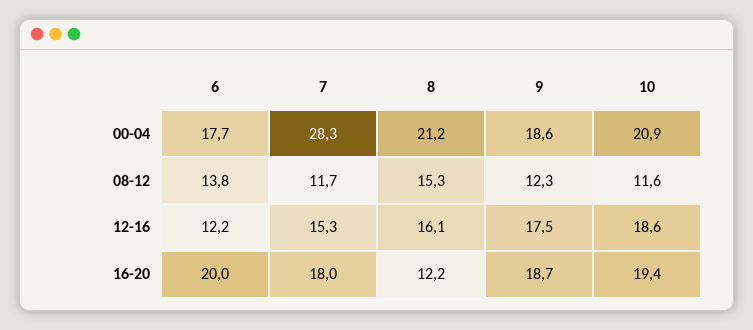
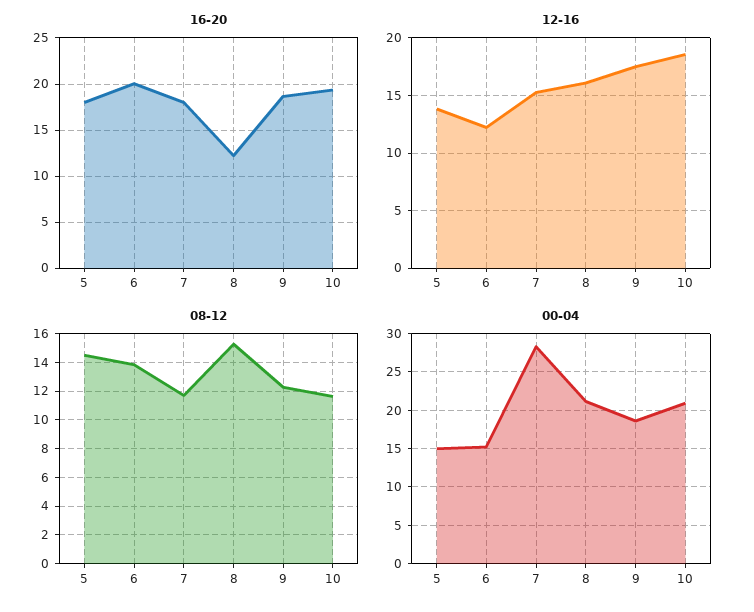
  {
    "00-04": {
-     "6": 17.7,
+     "6": 15,
      "7": 28.3,
      "8": 21.2,
      "9": 18.6,
-     "10": 20.9
+     "10": 20.9,
+     "5": 15
    },
    "08-12": {
      "6": 13.8,
      "7": 11.7,
      "8": 15.3,
      "9": 12.3,
-     "10": 11.6
+     "10": 11.6,
+     "5": 14.5
    },
    "12-16": {
      "6": 12.2,
      "7": 15.3,
      "8": 16.1,
      "9": 17.5,
-     "10": 18.6
+     "10": 18.6,
+     "5": 14
    },
    "16-20": {
      "6": 20,
      "7": 18,
      "8": 12.2,
      "9": 18.7,
-     "10": 19.4
+     "10": 19.4,
+     "5": 18
    }
  }

